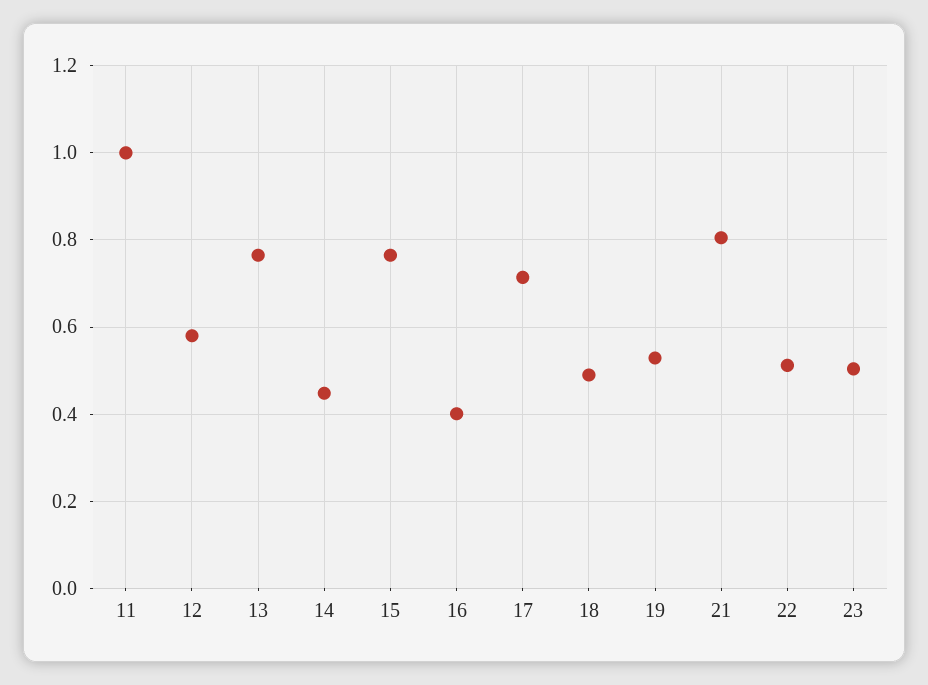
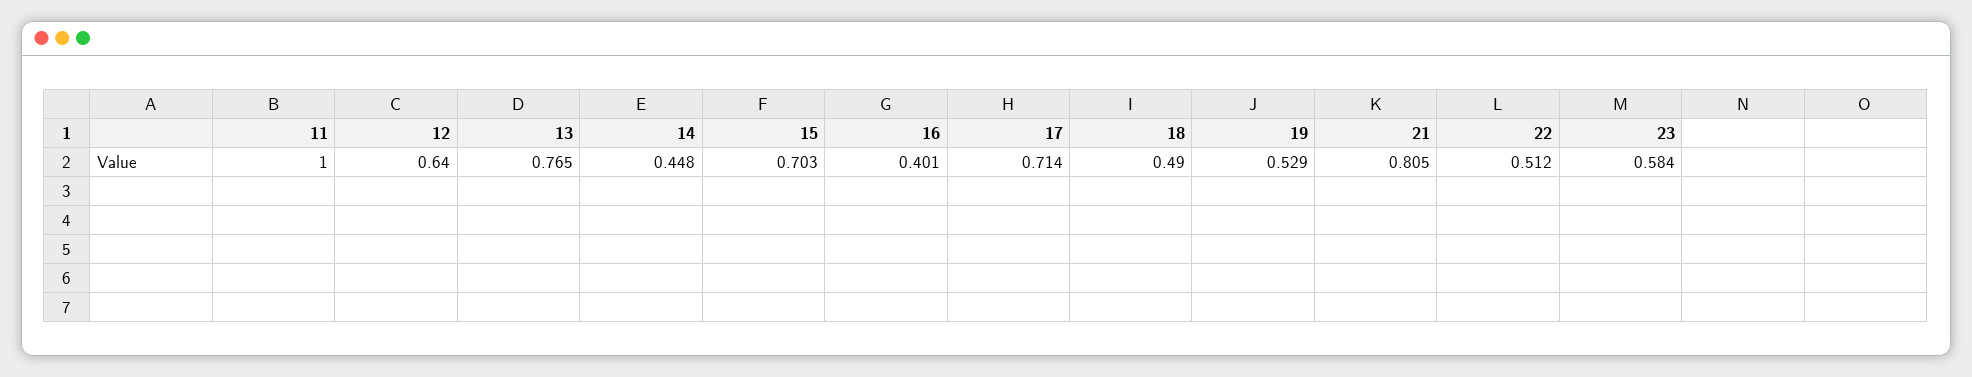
  {
    "11": 1,
-   "12": 0.58,
+   "12": 0.64,
    "13": 0.765,
    "14": 0.448,
-   "15": 0.76,
+   "15": 0.703,
    "16": 0.401,
    "17": 0.714,
    "18": 0.49,
    "19": 0.529,
    "21": 0.805,
    "22": 0.512,
-   "23": 0.5
+   "23": 0.584
  }

